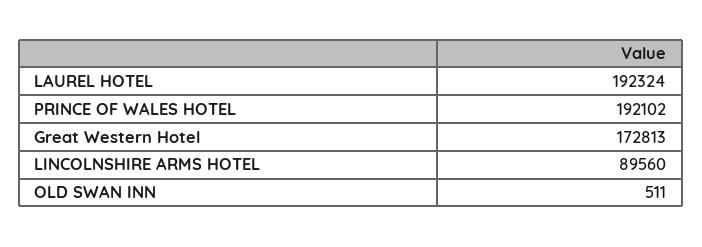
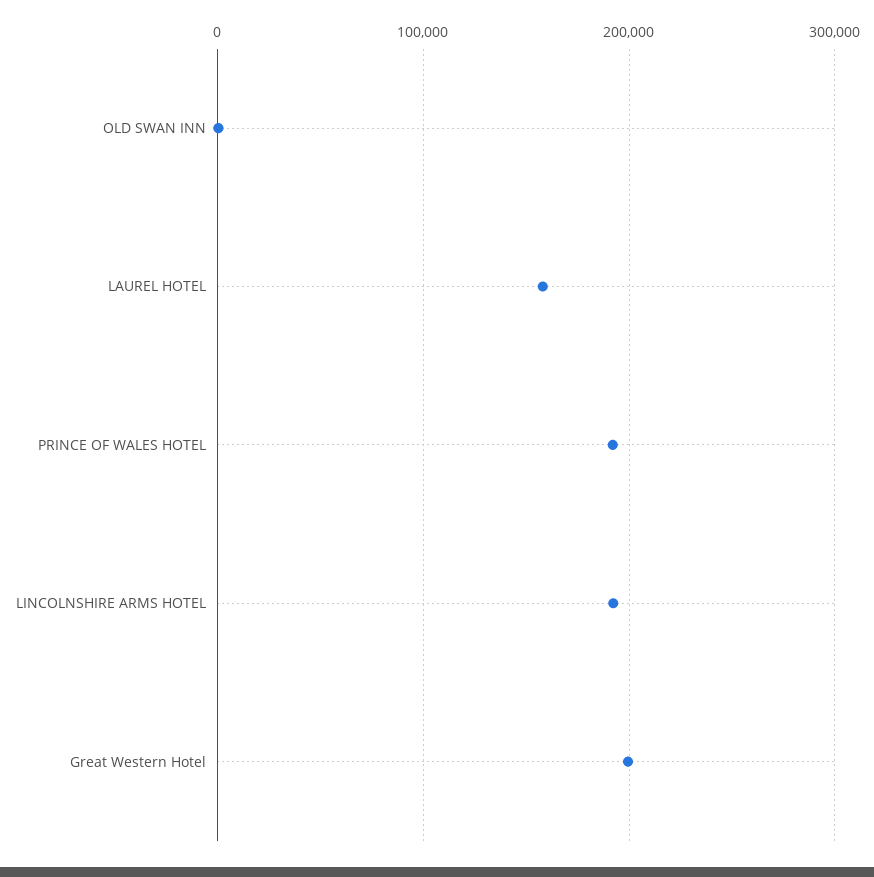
  {
-   "LAUREL HOTEL": 192324,
+   "LAUREL HOTEL": 160000,
    "PRINCE OF WALES HOTEL": 192102,
-   "Great Western Hotel": 172813,
+   "Great Western Hotel": 200000,
-   "LINCOLNSHIRE ARMS HOTEL": 89560,
+   "LINCOLNSHIRE ARMS HOTEL": 190000,
    "OLD SWAN INN": 511
  }

